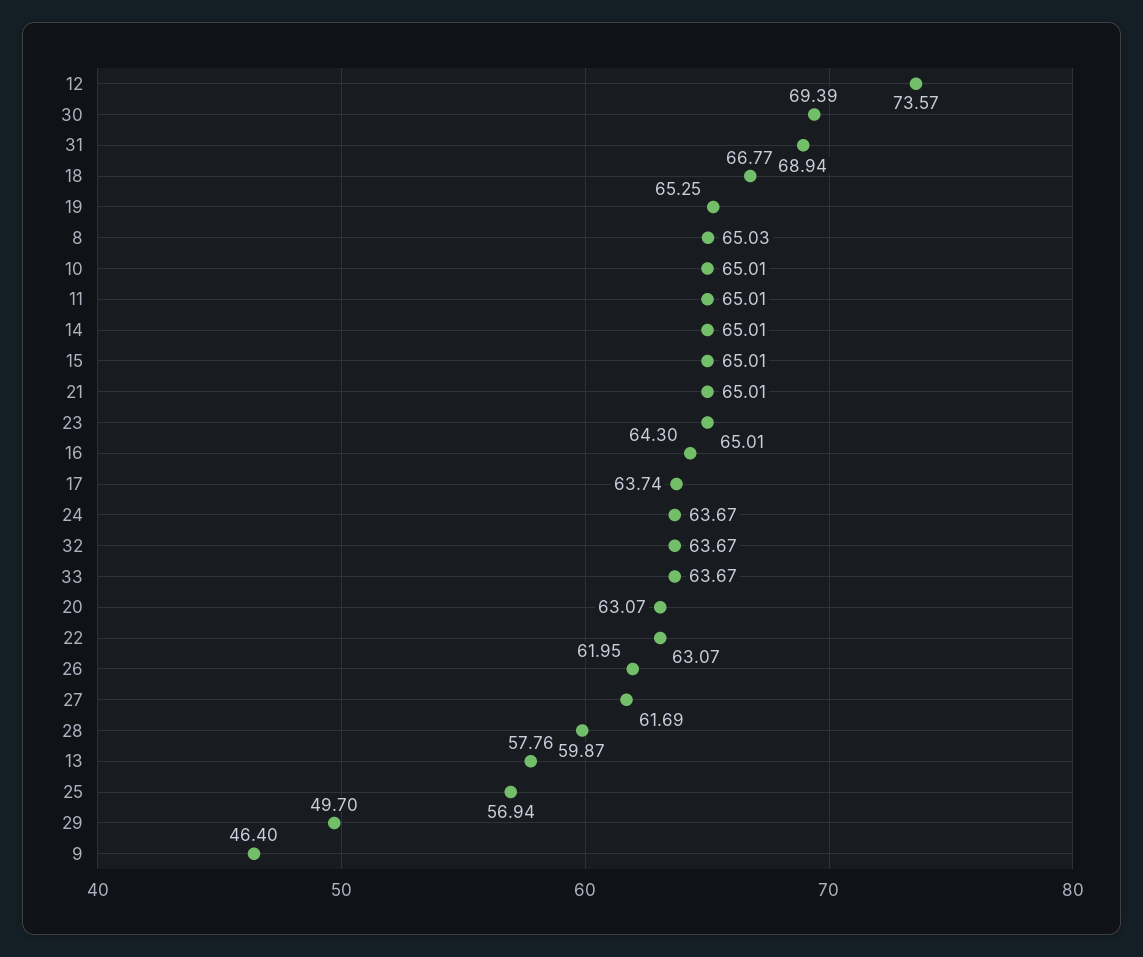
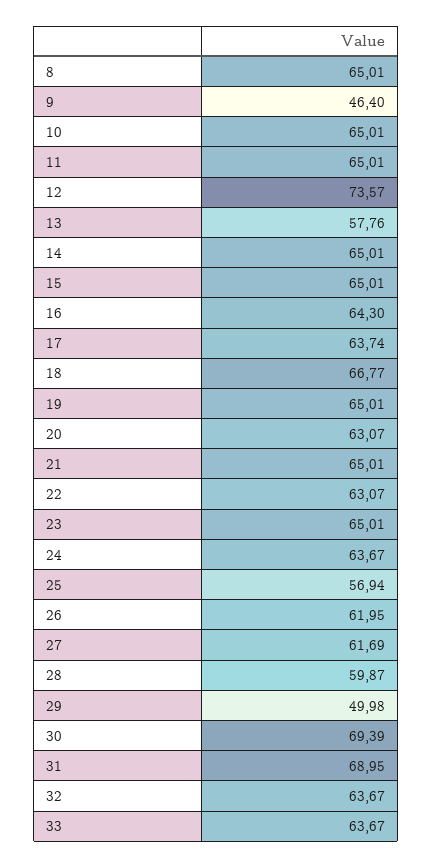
  {
    "12": 73.57,
    "30": 69.39,
-   "31": 68.94,
+   "31": 68.95,
    "18": 66.77,
-   "19": 65.25,
+   "19": 65.01,
-   "8": 65.03,
+   "8": 65.01,
    "10": 65.01,
    "11": 65.01,
    "14": 65.01,
    "15": 65.01,
    "21": 65.01,
    "23": 65.01,
    "16": 64.3,
    "17": 63.74,
    "24": 63.67,
    "32": 63.67,
    "33": 63.67,
    "20": 63.07,
    "22": 63.07,
    "26": 61.95,
    "27": 61.69,
    "28": 59.87,
    "13": 57.76,
    "25": 56.94,
-   "29": 49.7,
+   "29": 49.98,
    "9": 46.4
  }

